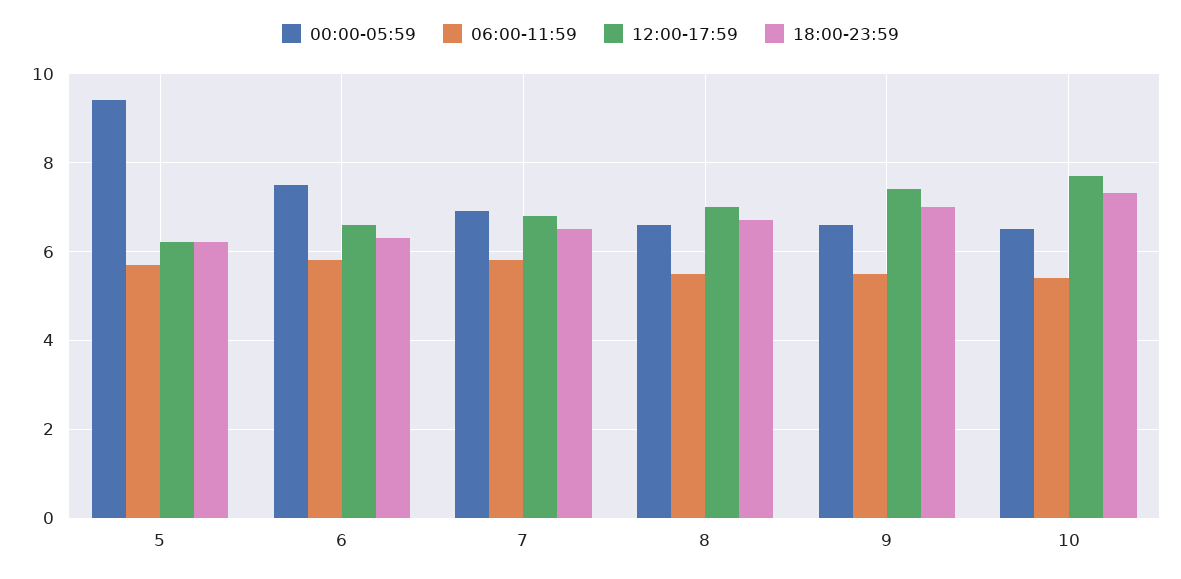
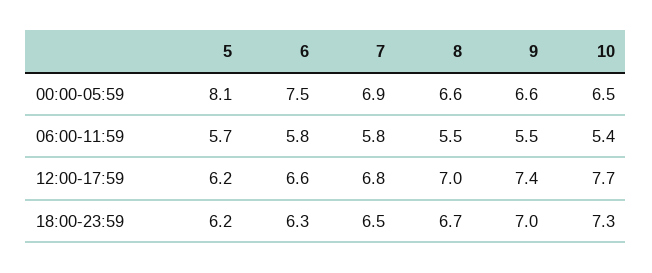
  {
    "00:00-05:59": {
-     "5": 9.5,
+     "5": 8.1,
      "6": 7.5,
      "7": 6.9,
      "8": 6.6,
      "9": 6.6,
      "10": 6.5
    },
    "06:00-11:59": {
      "5": 5.7,
      "6": 5.8,
      "7": 5.8,
      "8": 5.5,
      "9": 5.5,
      "10": 5.4
    },
    "12:00-17:59": {
      "5": 6.2,
      "6": 6.6,
      "7": 6.8,
      "8": 7,
      "9": 7.4,
      "10": 7.7
    },
    "18:00-23:59": {
      "5": 6.2,
      "6": 6.3,
      "7": 6.5,
      "8": 6.7,
      "9": 7,
      "10": 7.3
    }
  }

